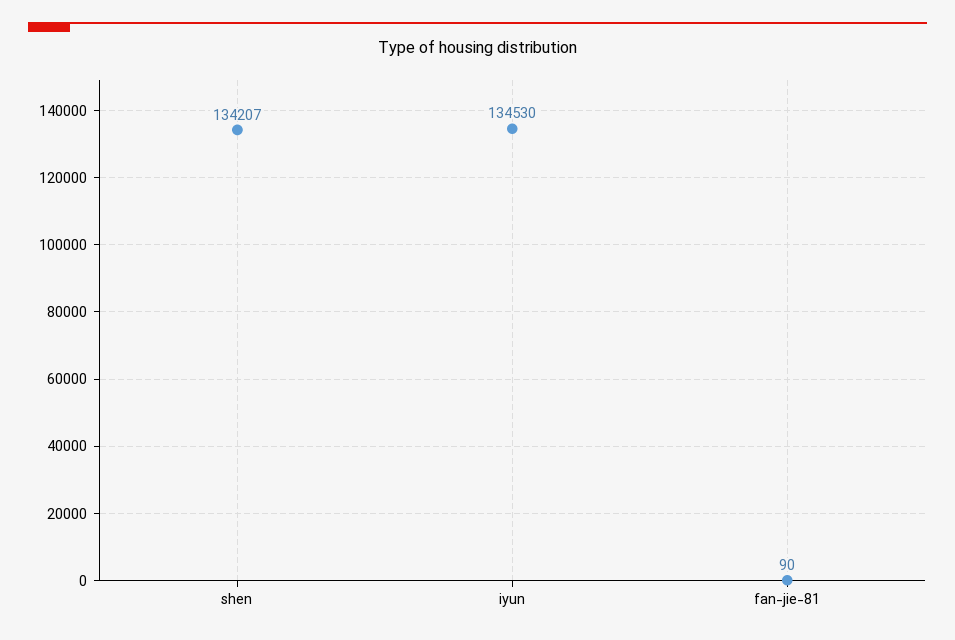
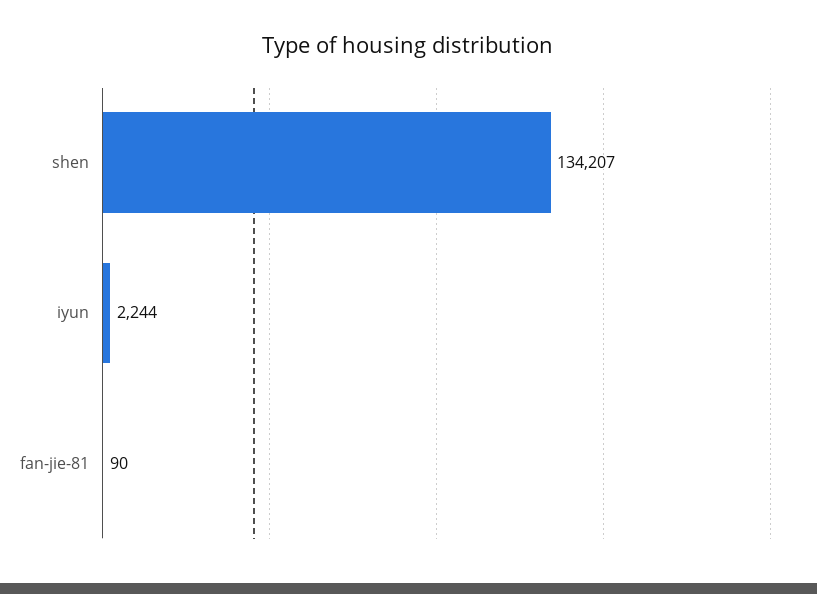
  {
    "shen": 134207,
-   "iyun": 134530,
+   "iyun": 2244,
    "fan-jie-81": 90
  }

